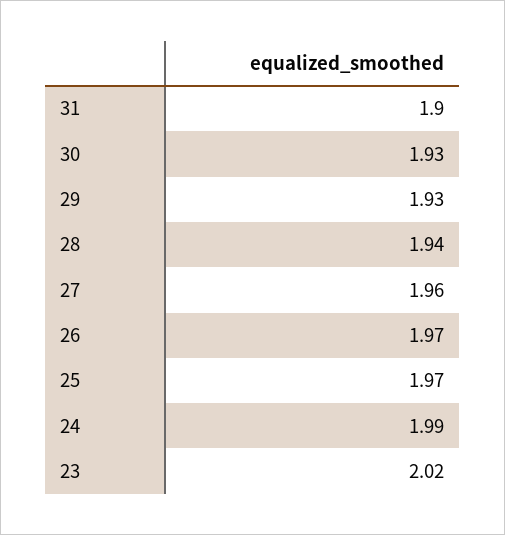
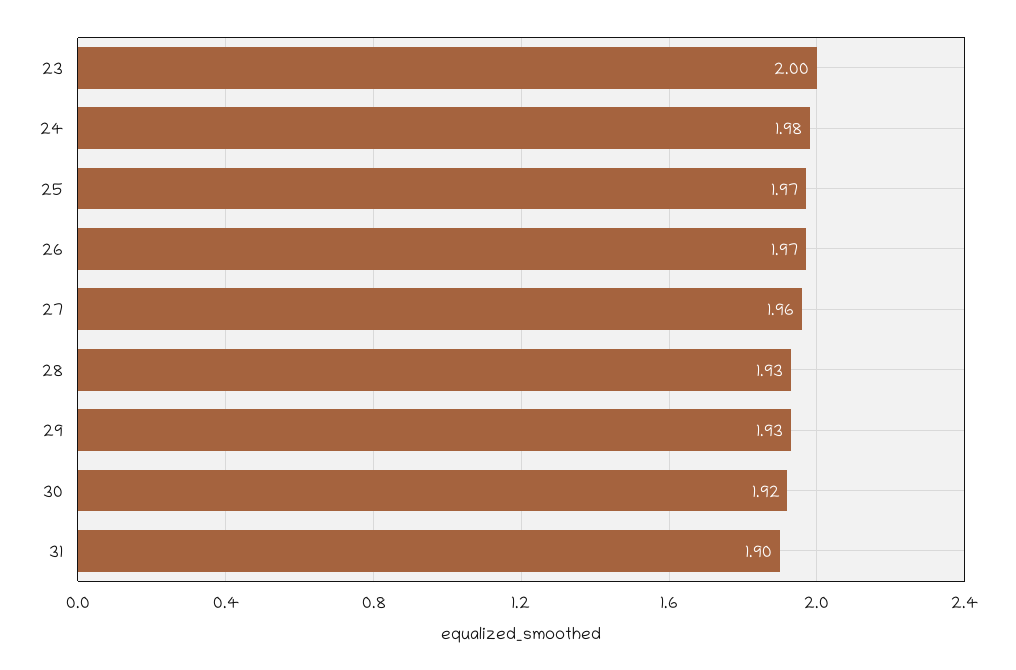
  {
    "31": 1.9,
-   "30": 1.93,
+   "30": 1.92,
    "29": 1.93,
-   "28": 1.94,
+   "28": 1.93,
    "27": 1.96,
    "26": 1.97,
    "25": 1.97,
-   "24": 1.99,
+   "24": 1.98,
-   "23": 2.02
+   "23": 2
  }

